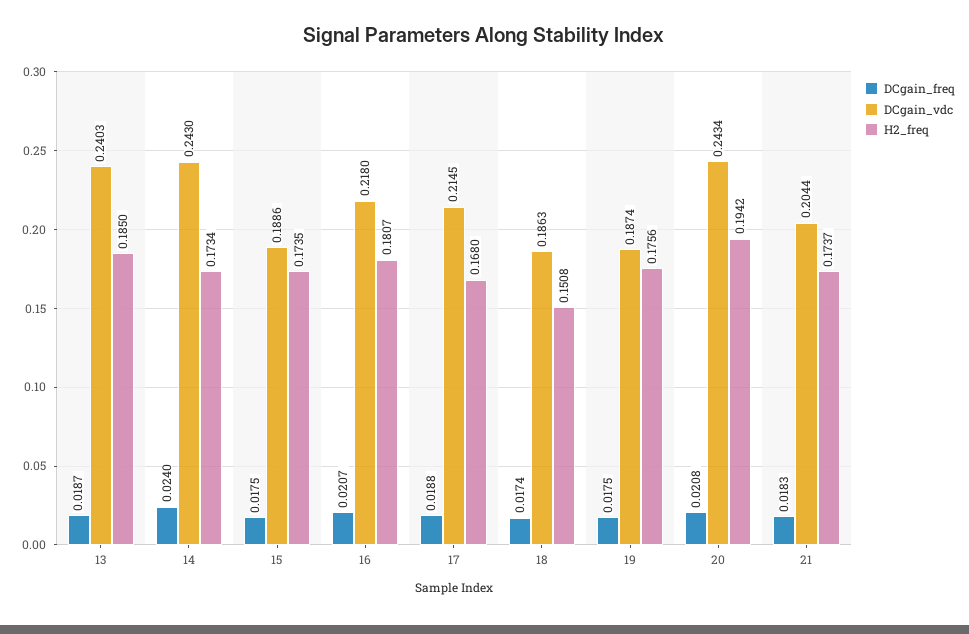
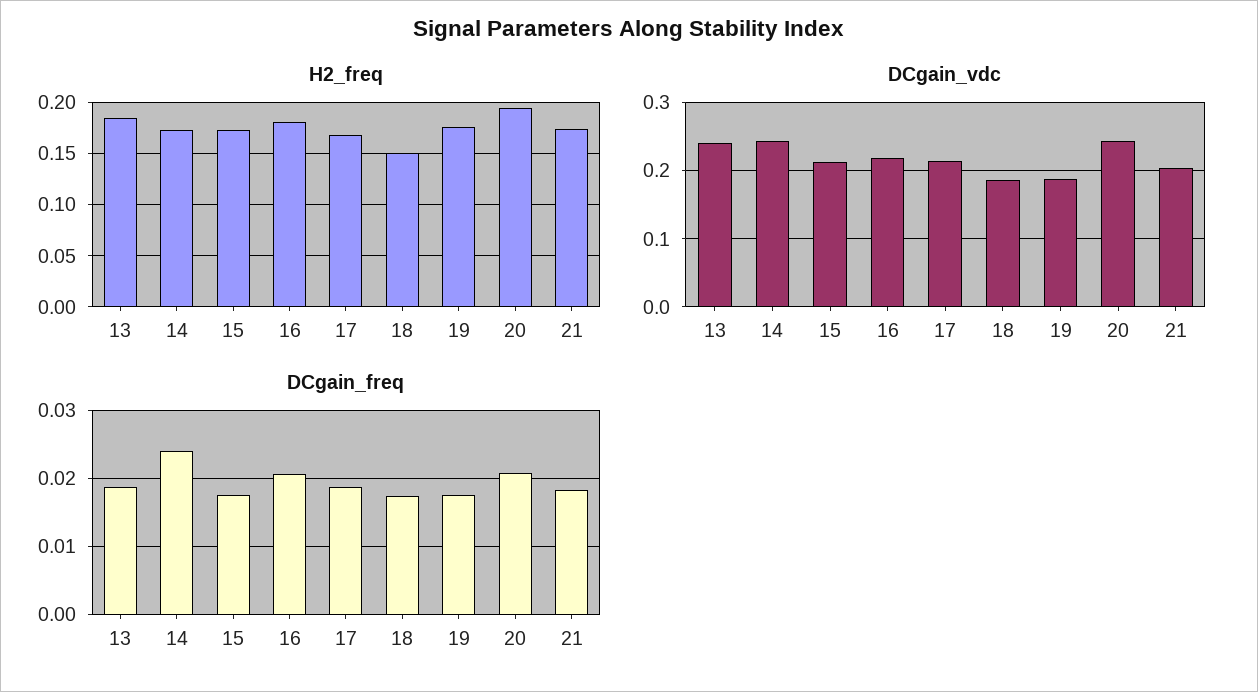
  {
    "DCgain_freq": {
      "13": 0.0187,
      "14": 0.024,
      "15": 0.0175,
      "16": 0.0207,
      "17": 0.0188,
      "18": 0.0174,
      "19": 0.0175,
      "20": 0.0208,
      "21": 0.0183
    },
    "DCgain_vdc": {
      "13": 0.2403,
      "14": 0.243,
-     "15": 0.1886,
+     "15": 0.21,
      "16": 0.218,
      "17": 0.2145,
      "18": 0.1863,
      "19": 0.1874,
      "20": 0.2434,
      "21": 0.2044
    },
    "H2_freq": {
      "13": 0.185,
      "14": 0.1734,
      "15": 0.1735,
      "16": 0.1807,
      "17": 0.168,
      "18": 0.1508,
      "19": 0.1756,
      "20": 0.1942,
      "21": 0.1737
    }
  }

